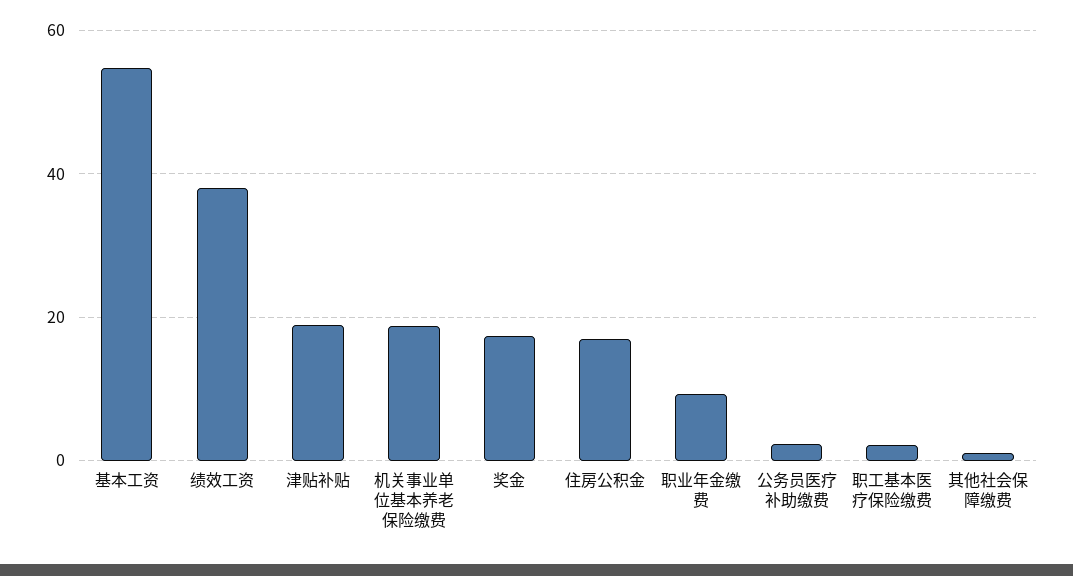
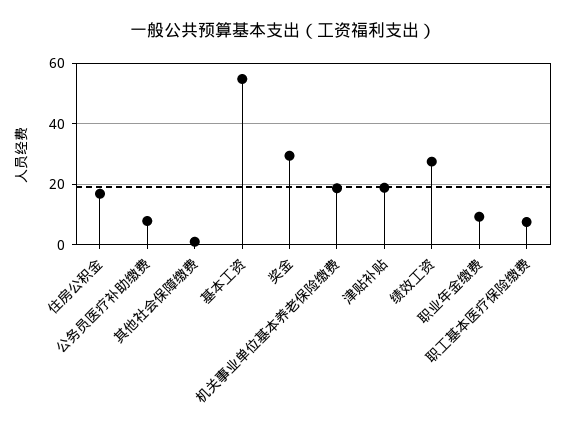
  {
    "基本工资": 54,
-   "绩效工资": 38,
+   "绩效工资": 28,
    "津贴补贴": 18,
    "机关事业单位基本养老保险缴费": 18,
-   "奖金": 18,
+   "奖金": 30,
    "住房公积金": 16,
    "职业年金缴费": 10,
-   "公务员医疗补助缴费": 2,
+   "公务员医疗补助缴费": 8,
-   "职工基本医疗保险缴费": 2,
+   "职工基本医疗保险缴费": 8,
    "其他社会保障缴费": 2
  }

